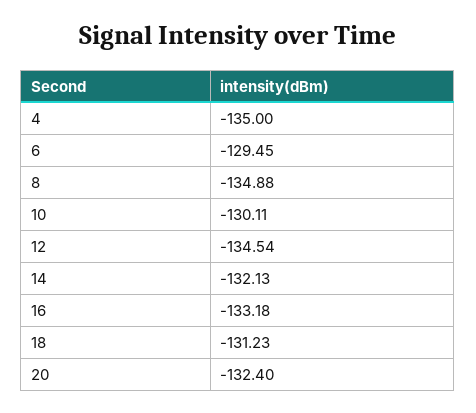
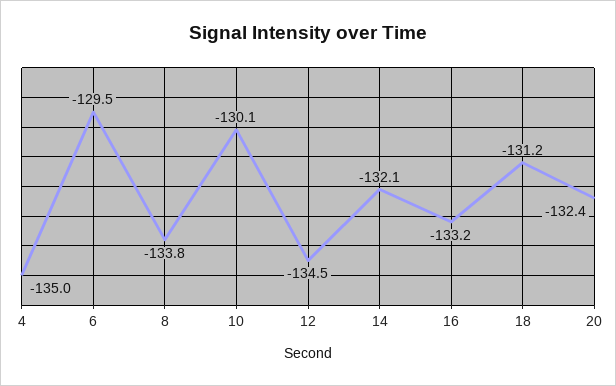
  {
    "4": -135,
    "6": -129.45,
-   "8": -134.88,
+   "8": -133.8,
    "10": -130.11,
    "12": -134.54,
    "14": -132.13,
    "16": -133.18,
    "18": -131.23,
    "20": -132.4
  }

